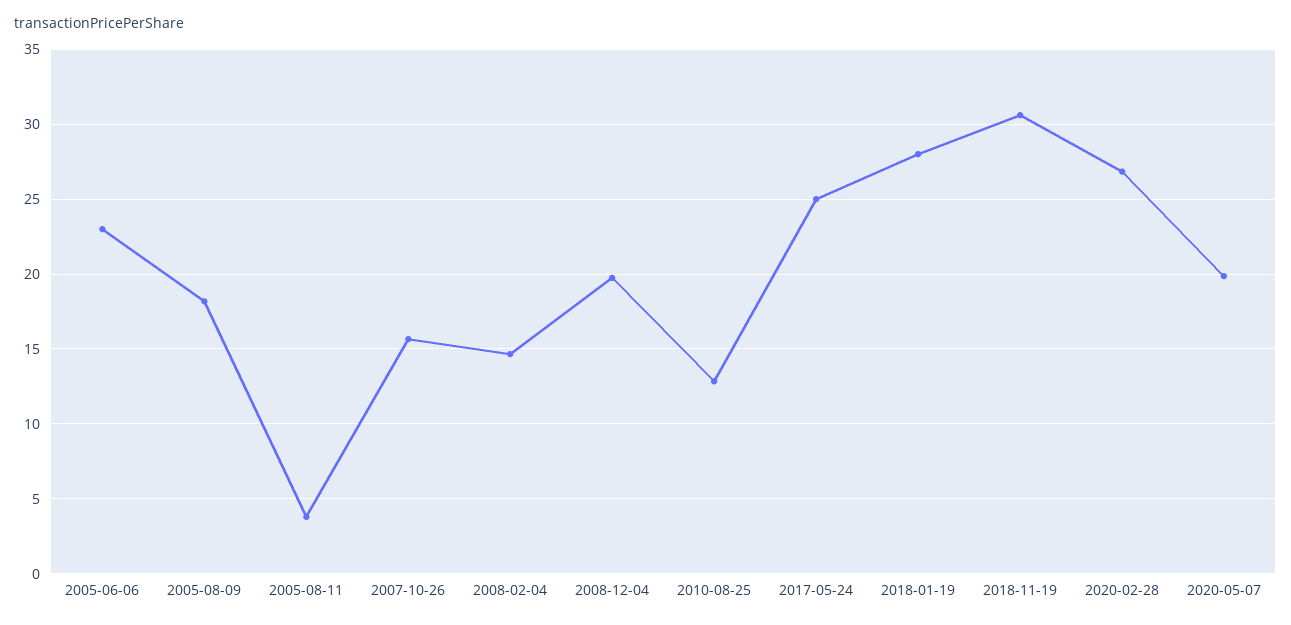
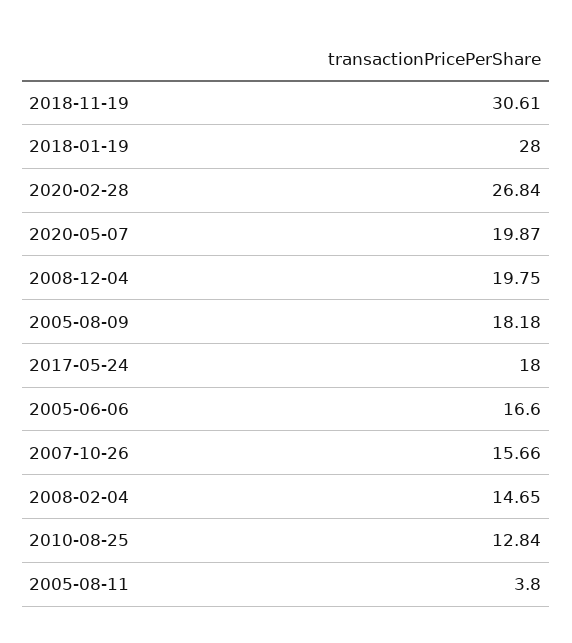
  {
-   "2005-06-06": 23,
+   "2005-06-06": 16.6,
    "2005-08-09": 18.18,
    "2005-08-11": 3.8,
    "2007-10-26": 15.66,
    "2008-02-04": 14.65,
    "2008-12-04": 19.75,
    "2010-08-25": 12.84,
-   "2017-05-24": 25,
+   "2017-05-24": 18,
    "2018-01-19": 28,
    "2018-11-19": 30.61,
    "2020-02-28": 26.84,
    "2020-05-07": 19.87
  }

